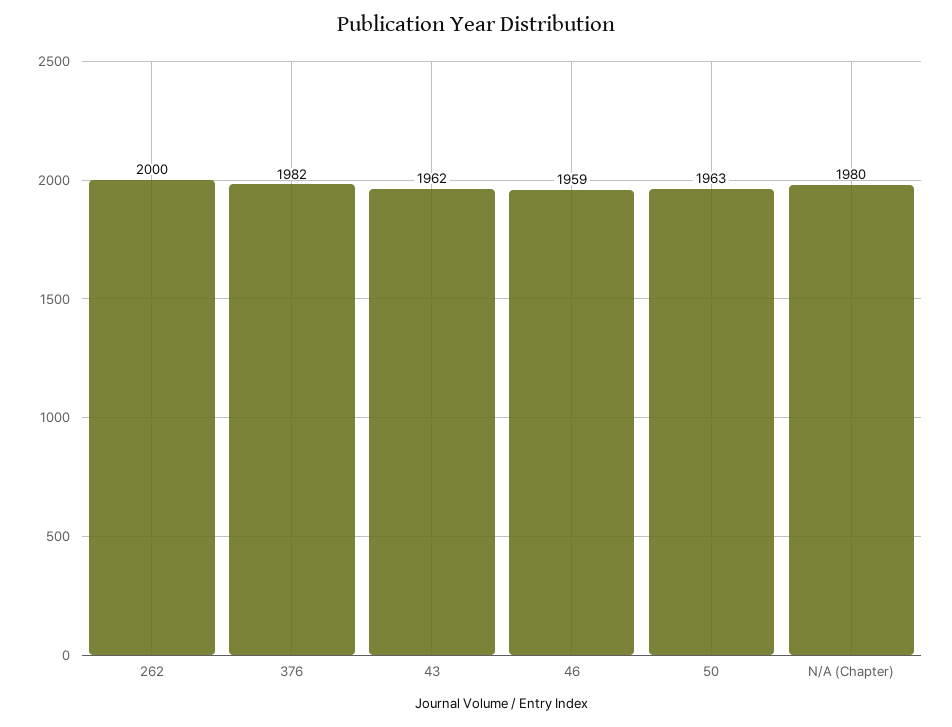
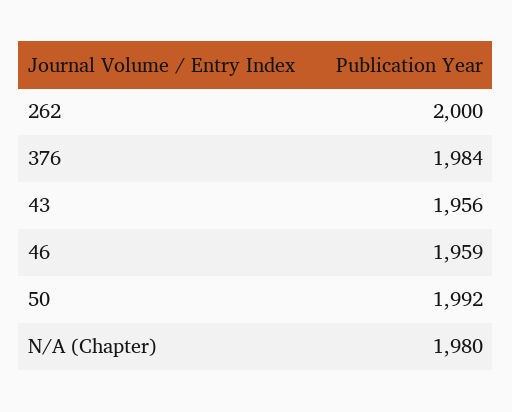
  {
    "262": 2000,
-   "376": 1982,
+   "376": 1984,
-   "43": 1962,
+   "43": 1956,
    "46": 1959,
-   "50": 1963,
+   "50": 1992,
    "N/A (Chapter)": 1980
  }

